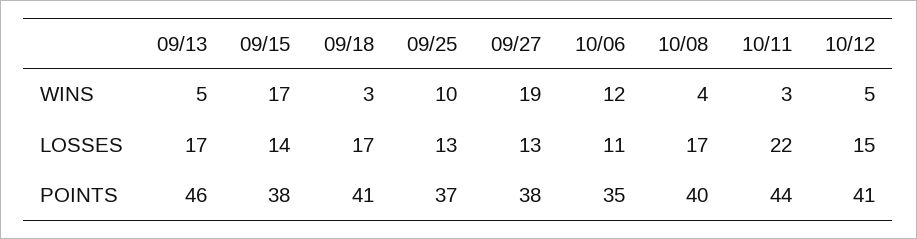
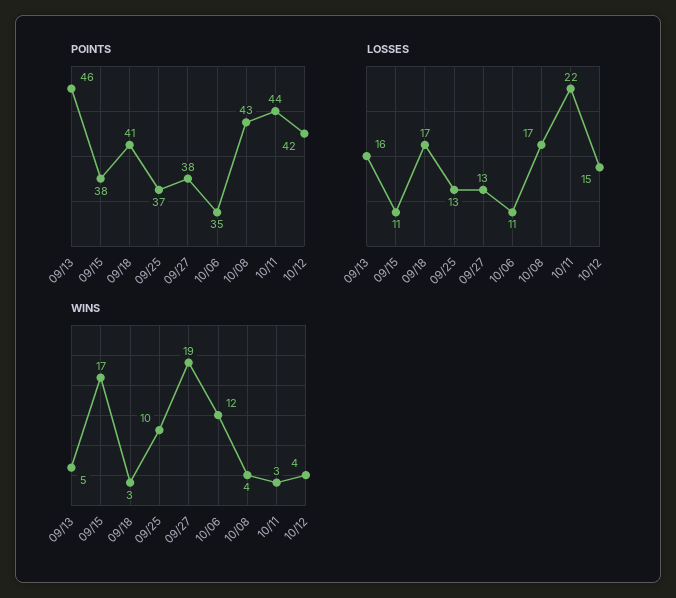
  {
    "WINS": {
      "09/13": 5,
      "09/15": 17,
      "09/18": 3,
      "09/25": 10,
      "09/27": 19,
      "10/06": 12,
      "10/08": 4,
      "10/11": 3,
-     "10/12": 5
+     "10/12": 4
    },
    "LOSSES": {
-     "09/13": 17,
+     "09/13": 16,
-     "09/15": 14,
+     "09/15": 11,
      "09/18": 17,
      "09/25": 13,
      "09/27": 13,
      "10/06": 11,
      "10/08": 17,
      "10/11": 22,
      "10/12": 15
    },
    "POINTS": {
      "09/13": 46,
      "09/15": 38,
      "09/18": 41,
      "09/25": 37,
      "09/27": 38,
      "10/06": 35,
-     "10/08": 40,
+     "10/08": 43,
      "10/11": 44,
-     "10/12": 41
+     "10/12": 42
    }
  }

